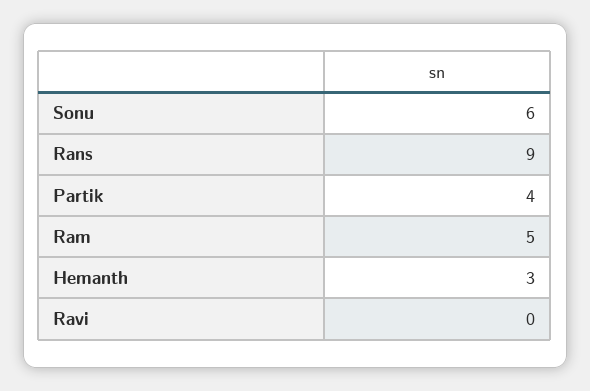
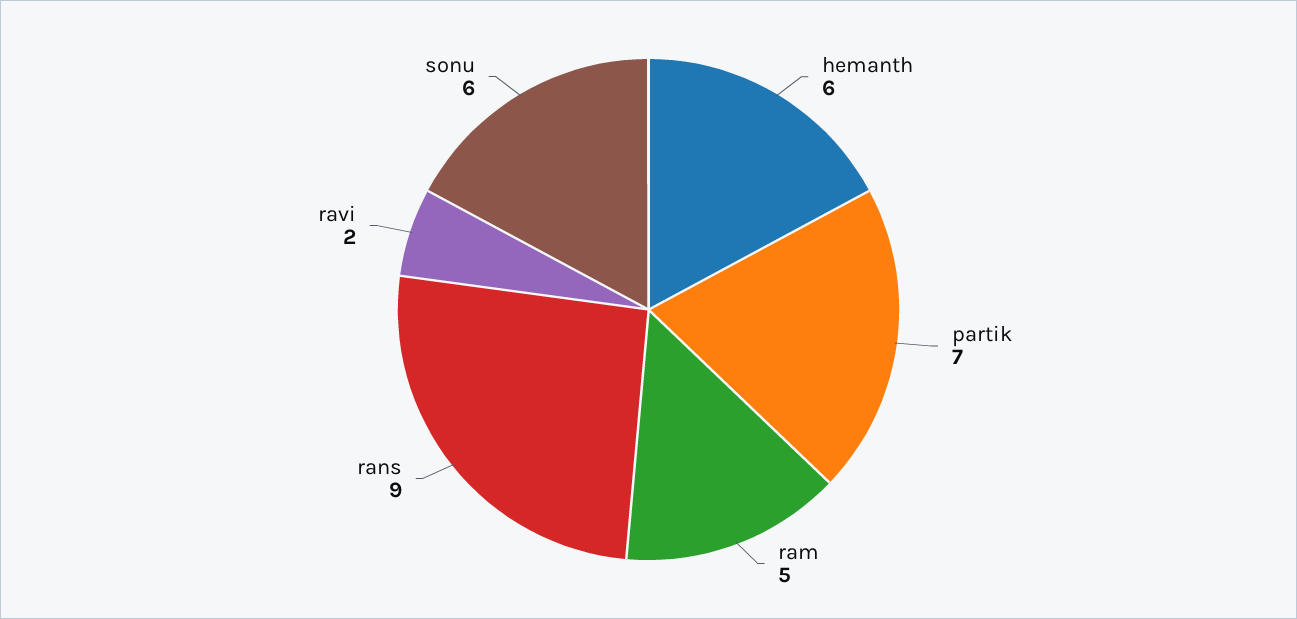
  {
    "Sonu": 6,
    "Rans": 9,
-   "Partik": 4,
+   "Partik": 7,
    "Ram": 5,
-   "Hemanth": 3,
+   "Hemanth": 6,
-   "Ravi": 0
+   "Ravi": 2
  }

